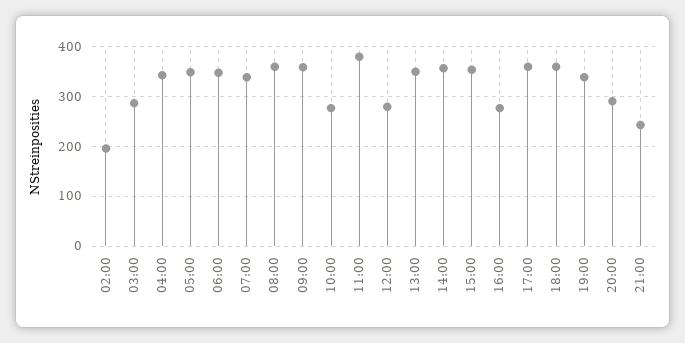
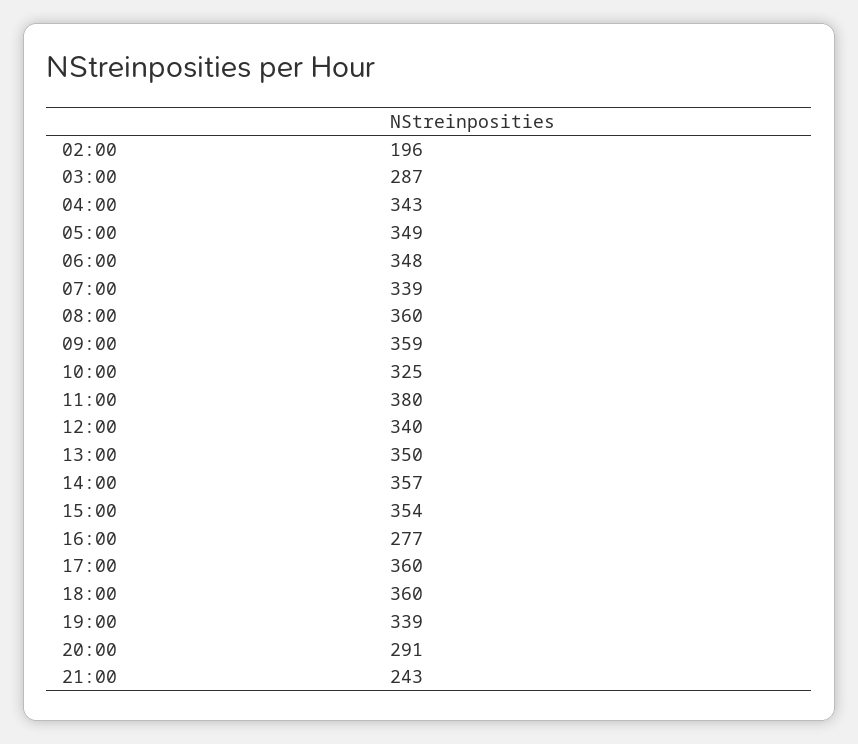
  {
    "02:00": 196,
    "03:00": 287,
    "04:00": 343,
    "05:00": 349,
    "06:00": 348,
    "07:00": 339,
    "08:00": 360,
    "09:00": 359,
-   "10:00": 280,
+   "10:00": 325,
    "11:00": 380,
-   "12:00": 280,
+   "12:00": 340,
    "13:00": 350,
    "14:00": 357,
    "15:00": 354,
    "16:00": 277,
    "17:00": 360,
    "18:00": 360,
    "19:00": 339,
    "20:00": 291,
    "21:00": 243
  }

